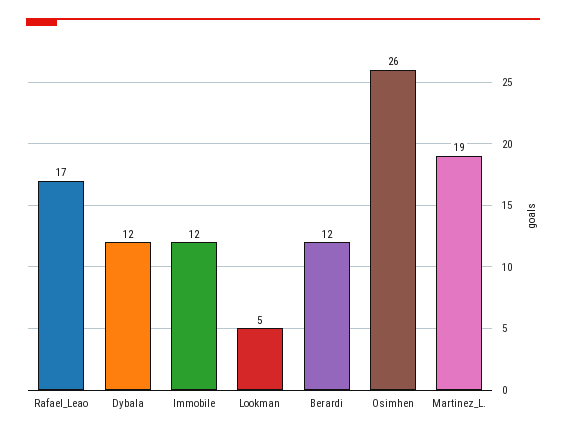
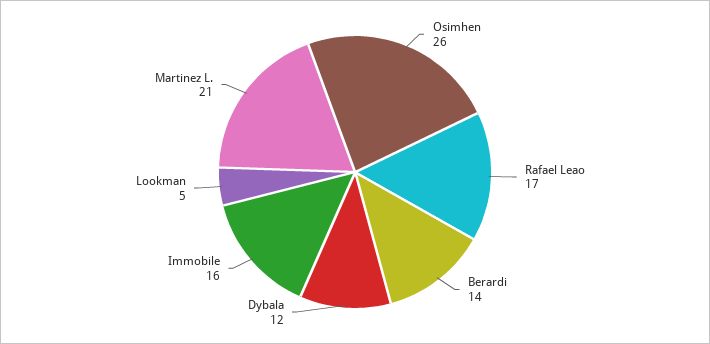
  {
    "Rafael_Leao": 17,
    "Dybala": 12,
-   "Immobile": 12,
+   "Immobile": 16,
    "Lookman": 5,
-   "Berardi": 12,
+   "Berardi": 14,
    "Osimhen": 26,
-   "Martinez_L.": 19
+   "Martinez_L.": 21
  }

